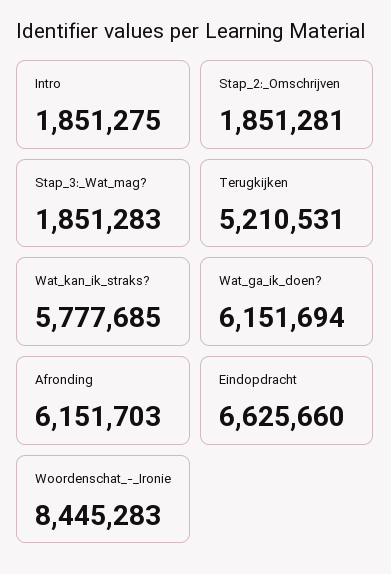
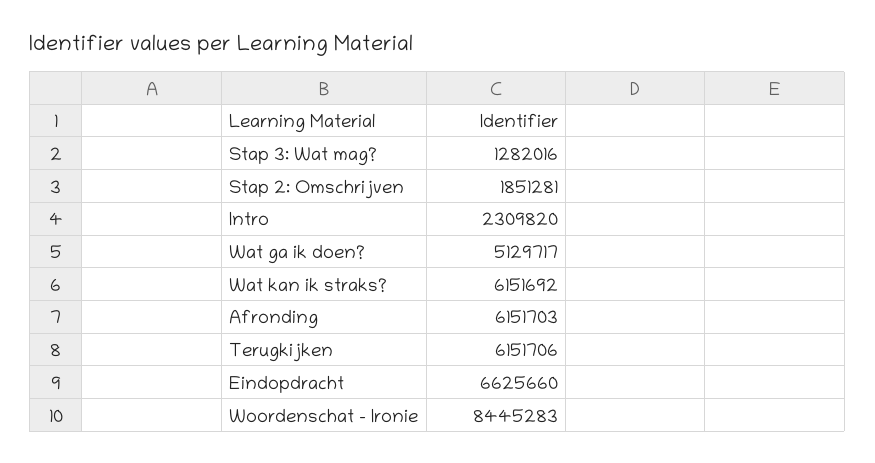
  {
-   "Intro": 1851275,
+   "Intro": 2309820,
    "Stap_2:_Omschrijven": 1851281,
-   "Stap_3:_Wat_mag?": 1851283,
+   "Stap_3:_Wat_mag?": 1282016,
-   "Terugkijken": 5210531,
+   "Terugkijken": 6151706,
-   "Wat_kan_ik_straks?": 5777685,
+   "Wat_kan_ik_straks?": 6151692,
-   "Wat_ga_ik_doen?": 6151694,
+   "Wat_ga_ik_doen?": 5129717,
    "Afronding": 6151703,
    "Eindopdracht": 6625660,
    "Woordenschat_-_Ironie": 8445283
  }

